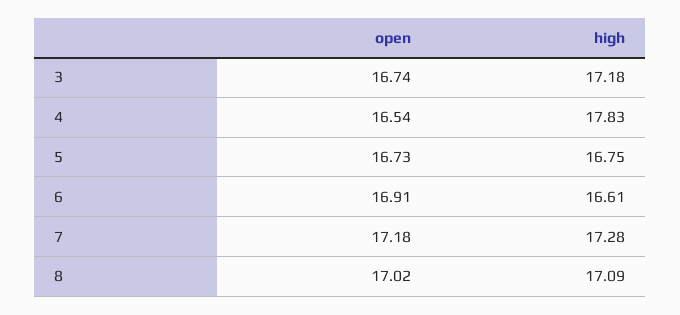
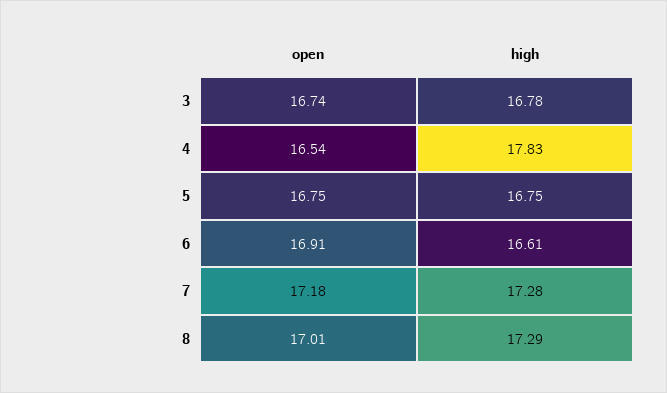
  {
    "open": {
      "3": 16.74,
      "4": 16.54,
-     "5": 16.73,
+     "5": 16.75,
      "6": 16.91,
      "7": 17.18,
-     "8": 17.02
+     "8": 17.01
    },
    "high": {
-     "3": 17.18,
+     "3": 16.78,
      "4": 17.83,
      "5": 16.75,
      "6": 16.61,
      "7": 17.28,
-     "8": 17.09
+     "8": 17.29
    }
  }

